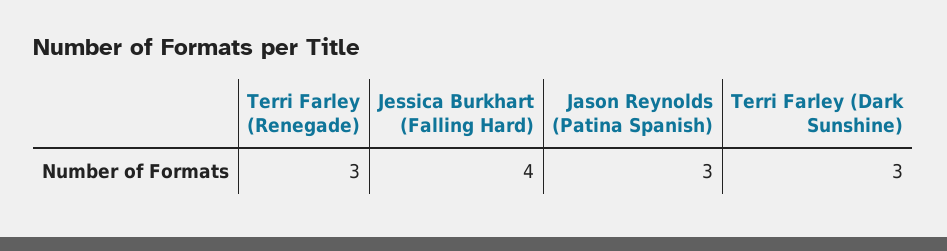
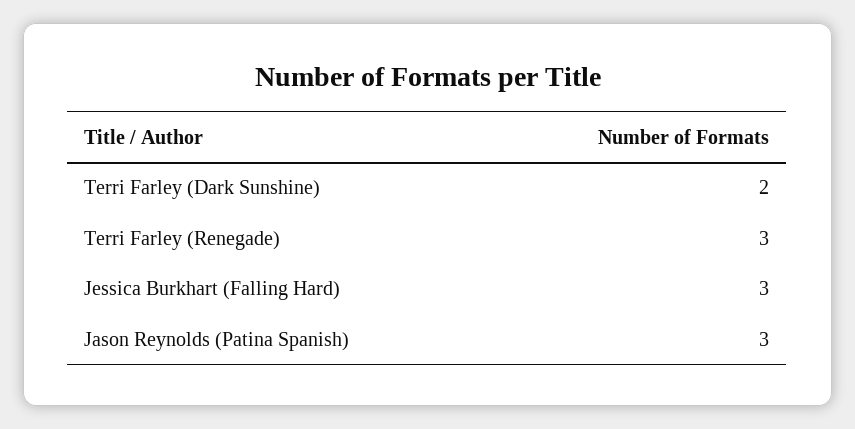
  {
    "Terri Farley (Renegade)": 3,
-   "Jessica Burkhart (Falling Hard)": 4,
+   "Jessica Burkhart (Falling Hard)": 3,
    "Jason Reynolds (Patina Spanish)": 3,
-   "Terri Farley (Dark Sunshine)": 3
+   "Terri Farley (Dark Sunshine)": 2
  }

